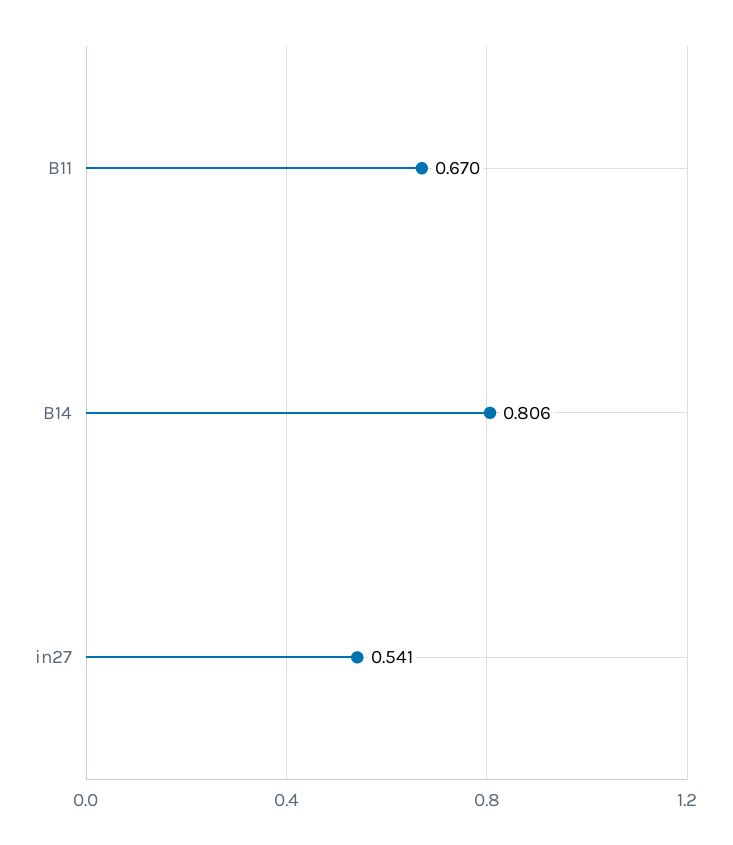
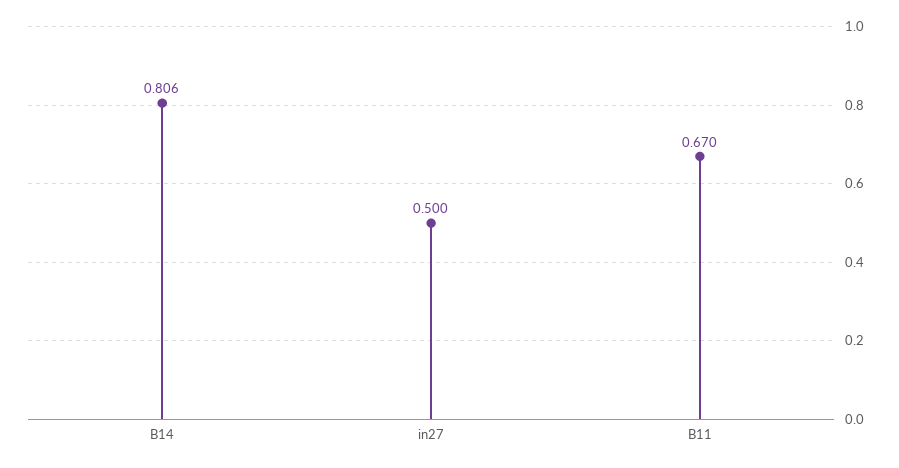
  {
    "B11": 0.67,
    "B14": 0.806,
-   "in27": 0.541
+   "in27": 0.5
  }

